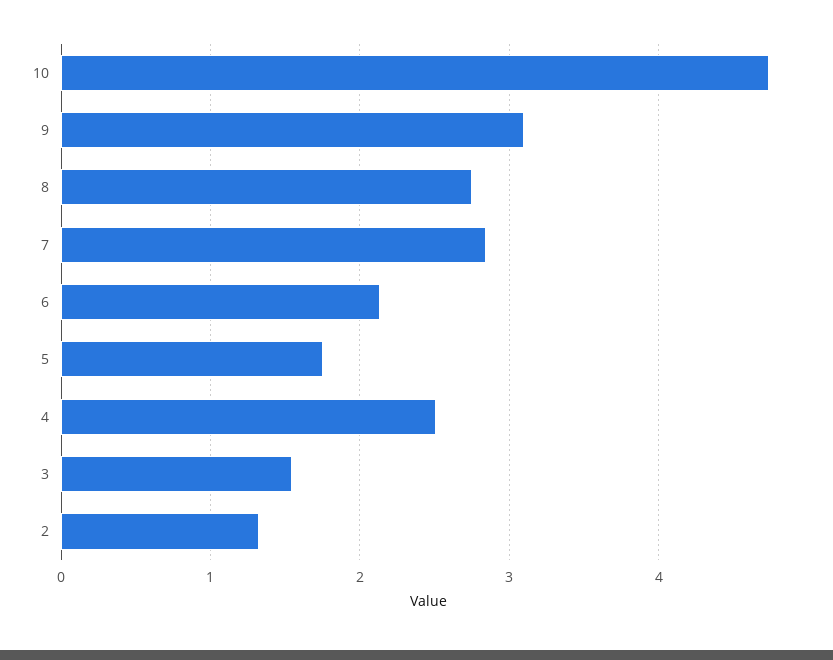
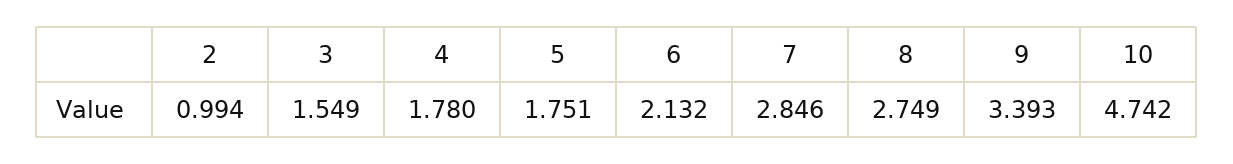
  {
    "10": 4.742,
-   "9": 3.1,
+   "9": 3.393,
    "8": 2.749,
    "7": 2.846,
    "6": 2.132,
    "5": 1.751,
-   "4": 2.5,
+   "4": 1.78,
    "3": 1.549,
-   "2": 1.3
+   "2": 0.994
  }

